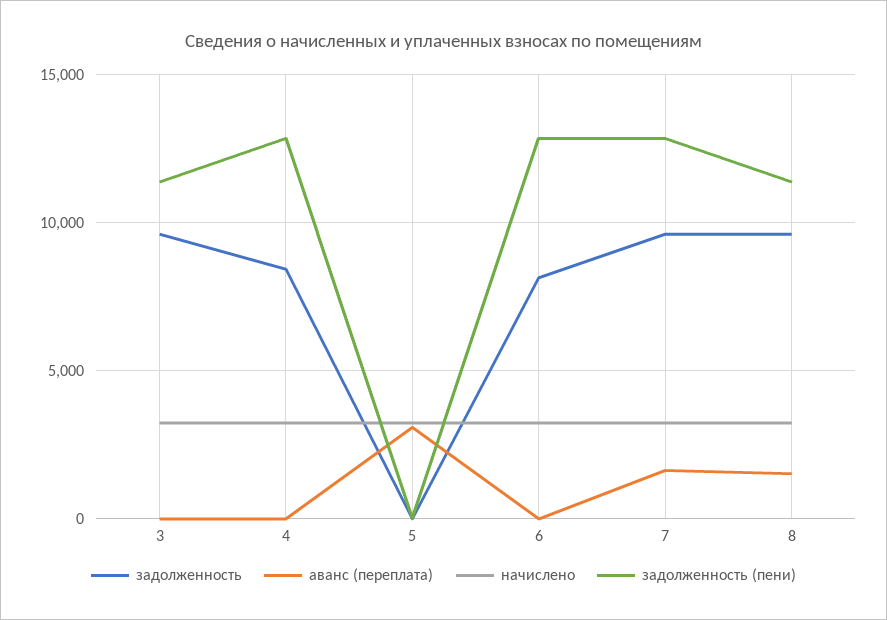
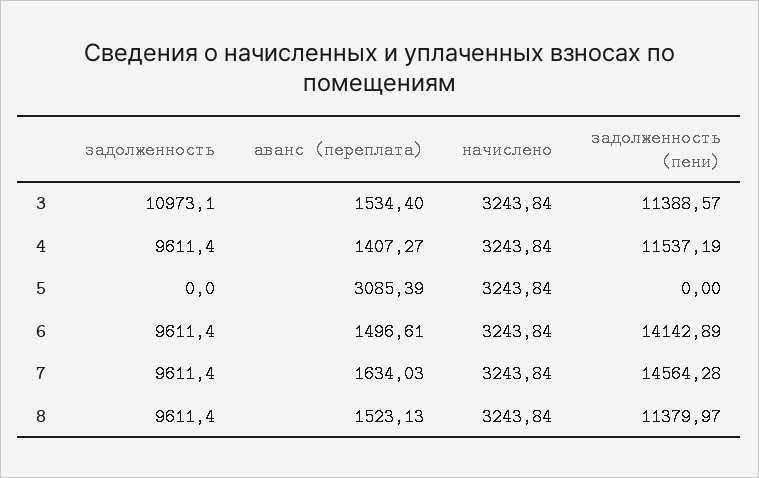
  {
    "задолженность": {
-     "3": 9500,
+     "3": 10973.1,
-     "4": 8500,
+     "4": 9611.4,
      "5": 0,
-     "6": 8000,
+     "6": 9611.4,
      "7": 9611.4,
      "8": 9611.4
    },
    "аванс (переплата)": {
-     "3": 0,
+     "3": 1534.4,
-     "4": 0,
+     "4": 1407.27,
      "5": 3085.39,
-     "6": 0,
+     "6": 1496.61,
      "7": 1634.03,
      "8": 1523.13
    },
    "начислено": {
      "3": 3243.84,
      "4": 3243.84,
      "5": 3243.84,
      "6": 3243.84,
      "7": 3243.84,
      "8": 3243.84
    },
    "задолженность (пени)": {
      "3": 11388.57,
-     "4": 13000,
+     "4": 11537.19,
      "5": 0,
-     "6": 13000,
+     "6": 14142.89,
-     "7": 13000,
+     "7": 14564.28,
      "8": 11379.97
    }
  }

